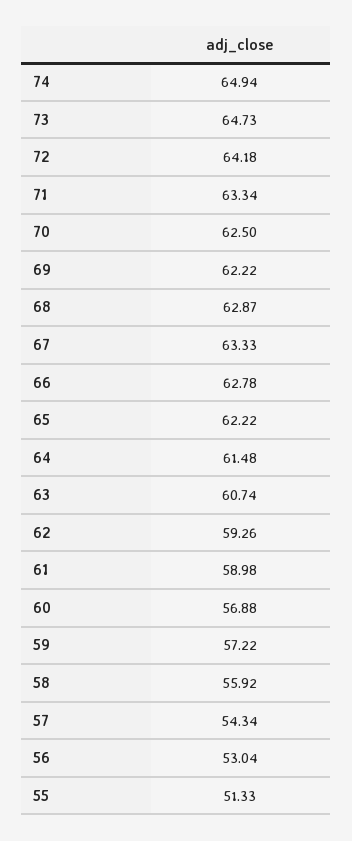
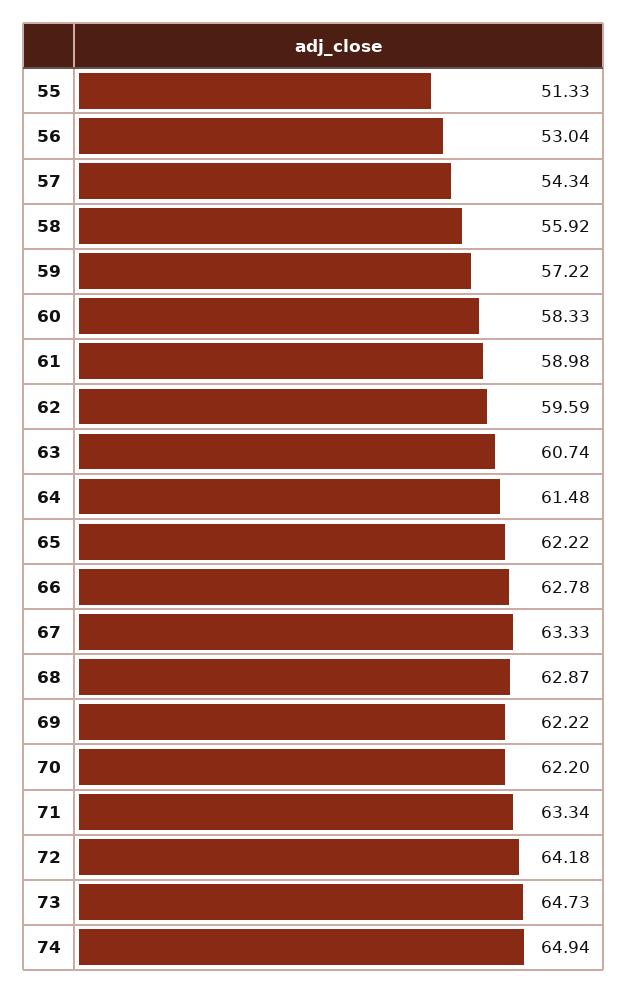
  {
    "74": 64.94,
    "73": 64.73,
    "72": 64.18,
    "71": 63.34,
-   "70": 62.5,
+   "70": 62.2,
    "69": 62.22,
    "68": 62.87,
    "67": 63.33,
    "66": 62.78,
    "65": 62.22,
    "64": 61.48,
    "63": 60.74,
-   "62": 59.26,
+   "62": 59.59,
    "61": 58.98,
-   "60": 56.88,
+   "60": 58.33,
    "59": 57.22,
    "58": 55.92,
    "57": 54.34,
    "56": 53.04,
    "55": 51.33
  }

